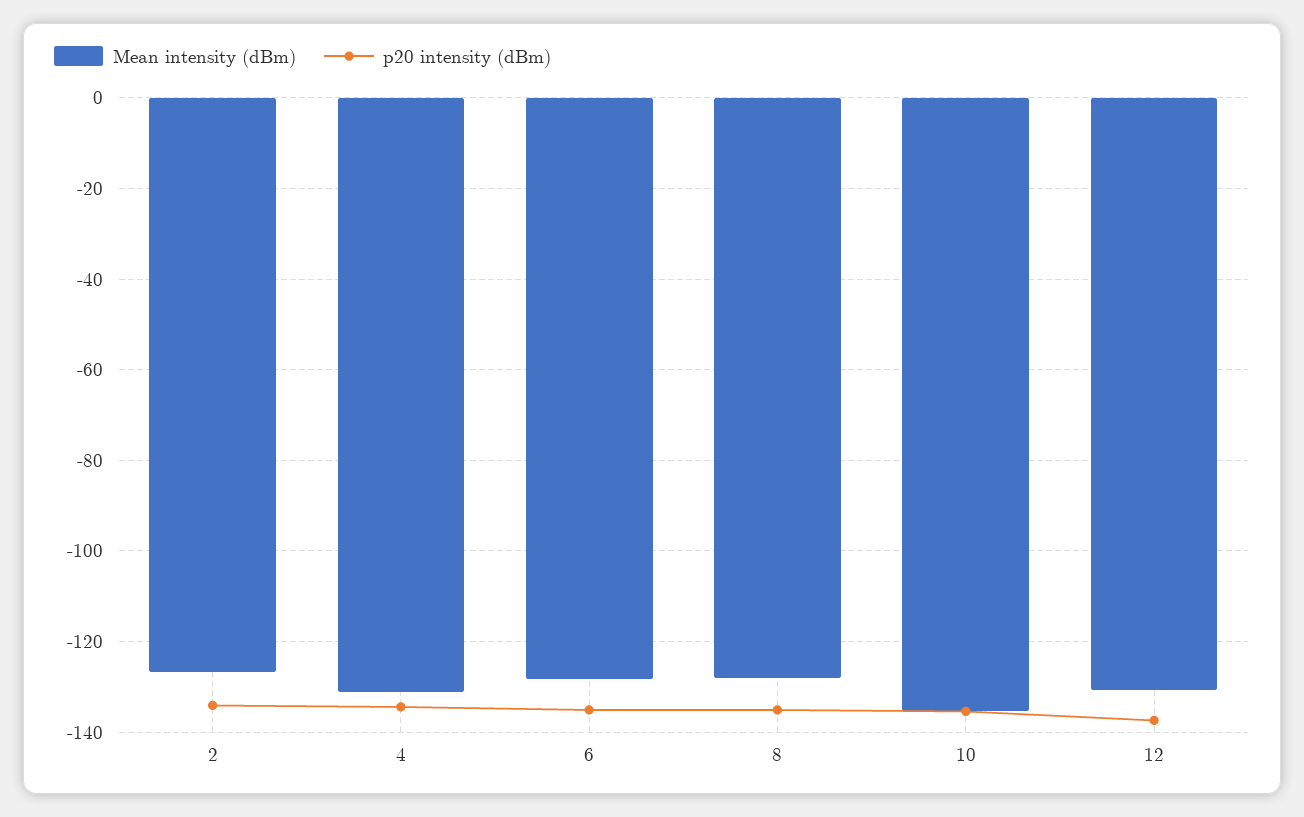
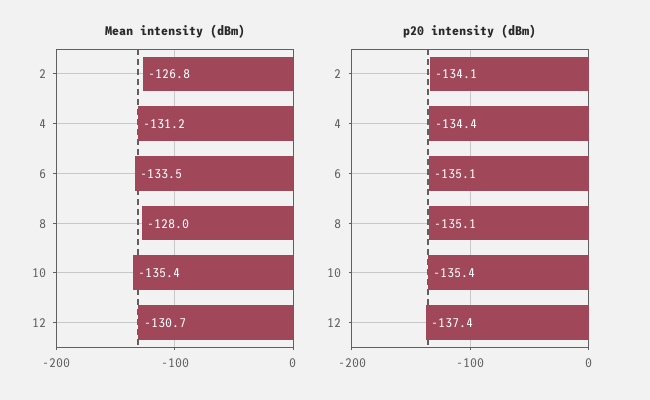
  {
    "Mean intensity (dBm)": {
      "2": -126.8,
      "4": -131.2,
-     "6": -128,
+     "6": -133.5,
      "8": -128,
      "10": -135.4,
      "12": -130.7
    },
    "p20 intensity (dBm)": {
      "2": -134.1,
      "4": -134.4,
      "6": -135.1,
      "8": -135.1,
      "10": -135.4,
      "12": -137.4
    }
  }

